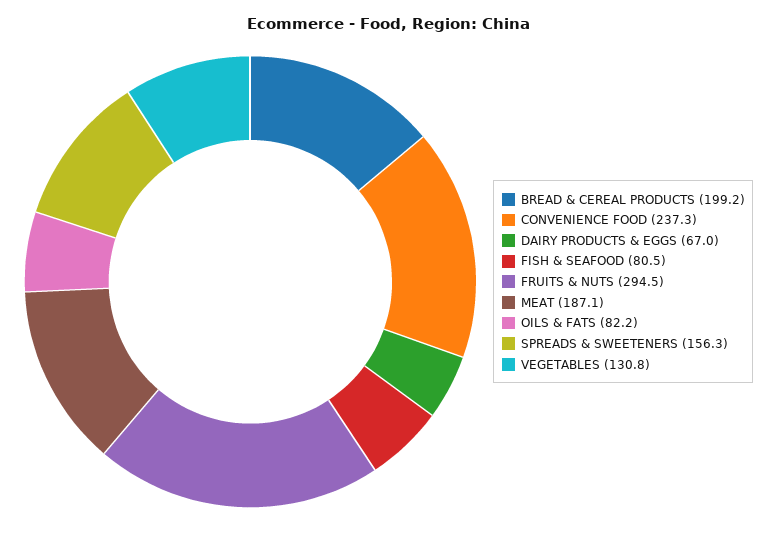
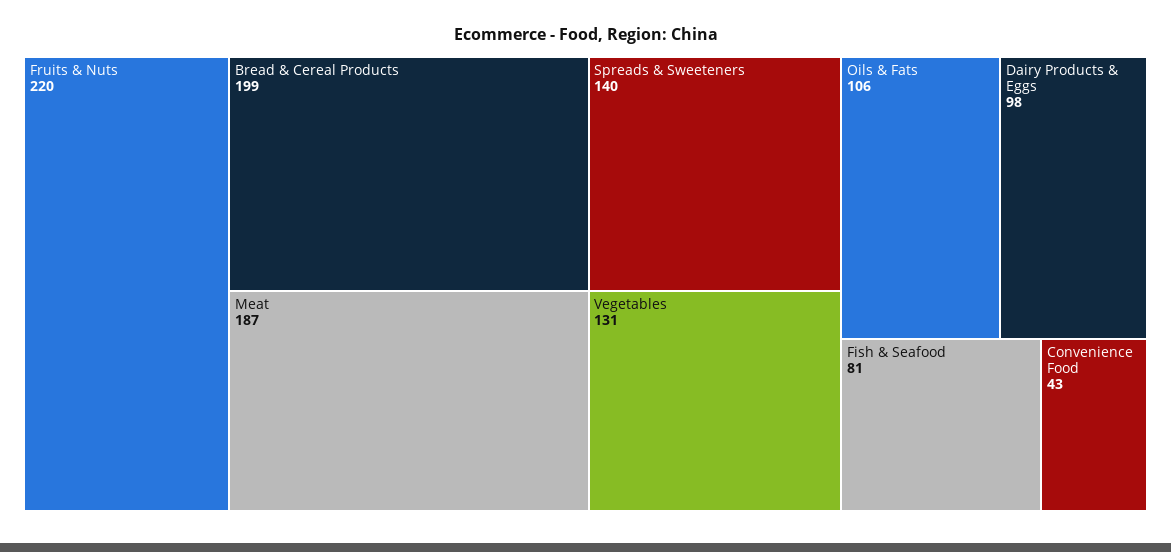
  {
    "BREAD & CEREAL PRODUCTS": 199.2,
-   "CONVENIENCE FOOD": 237.3,
+   "CONVENIENCE FOOD": 43,
-   "DAIRY PRODUCTS & EGGS": 67,
+   "DAIRY PRODUCTS & EGGS": 98,
    "FISH & SEAFOOD": 80.5,
-   "FRUITS & NUTS": 294.5,
+   "FRUITS & NUTS": 220,
    "MEAT": 187.1,
-   "OILS & FATS": 82.2,
+   "OILS & FATS": 106,
-   "SPREADS & SWEETENERS": 156.3,
+   "SPREADS & SWEETENERS": 140,
    "VEGETABLES": 130.8
  }

